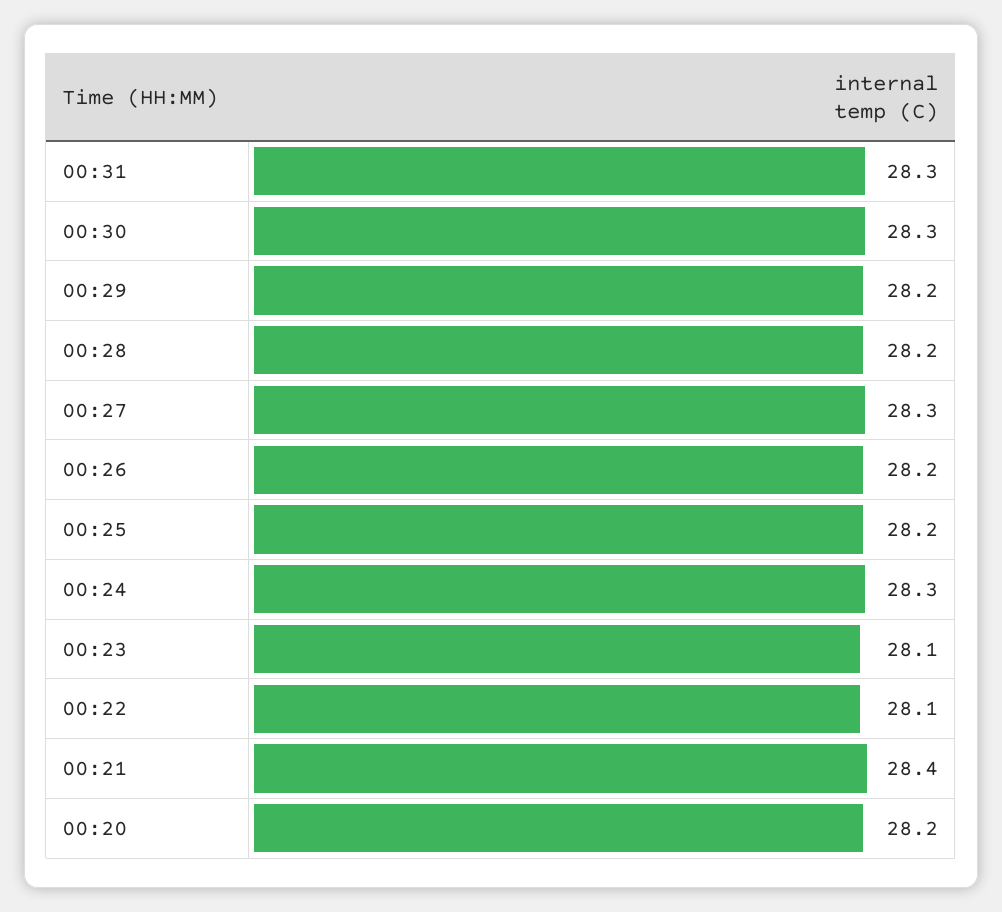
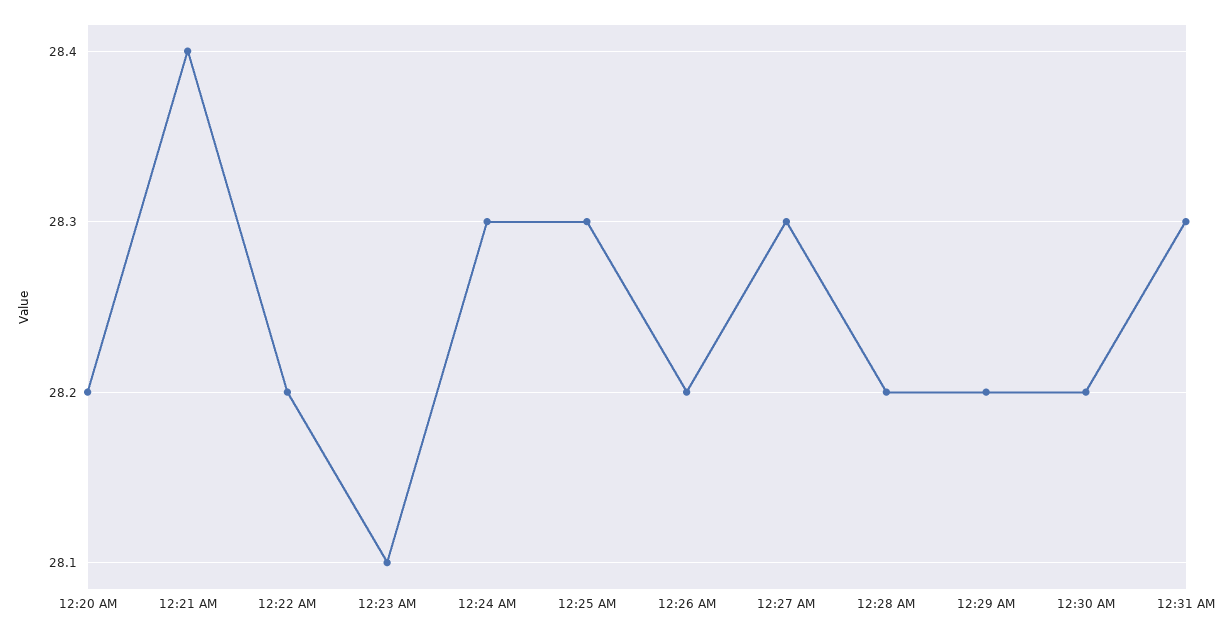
  {
    "00:31": 28.3,
-   "00:30": 28.3,
+   "00:30": 28.2,
    "00:29": 28.2,
    "00:28": 28.2,
    "00:27": 28.3,
    "00:26": 28.2,
-   "00:25": 28.2,
+   "00:25": 28.3,
    "00:24": 28.3,
    "00:23": 28.1,
-   "00:22": 28.1,
+   "00:22": 28.2,
    "00:21": 28.4,
    "00:20": 28.2
  }

